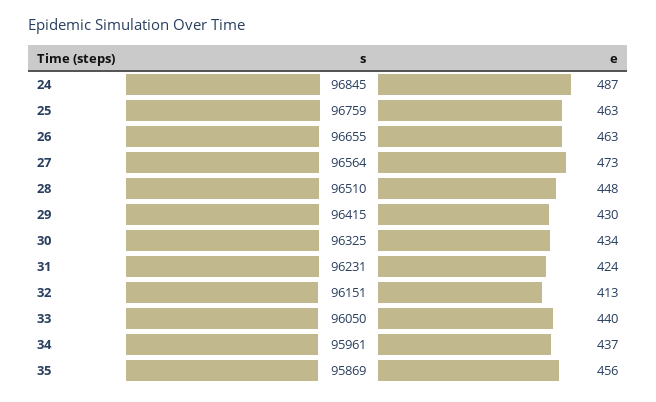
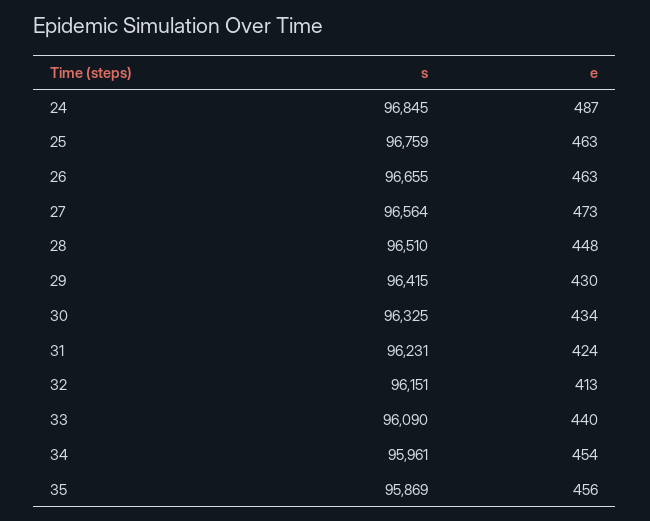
  {
    "s": {
      "24": 96845,
      "25": 96759,
      "26": 96655,
      "27": 96564,
      "28": 96510,
      "29": 96415,
      "30": 96325,
      "31": 96231,
      "32": 96151,
-     "33": 96050,
+     "33": 96090,
      "34": 95961,
      "35": 95869
    },
    "e": {
      "24": 487,
      "25": 463,
      "26": 463,
      "27": 473,
      "28": 448,
      "29": 430,
      "30": 434,
      "31": 424,
      "32": 413,
      "33": 440,
-     "34": 437,
+     "34": 454,
      "35": 456
    }
  }

